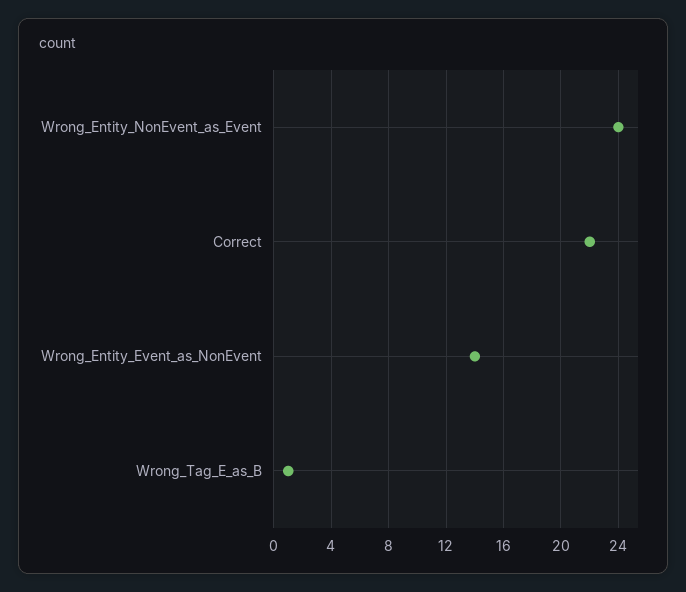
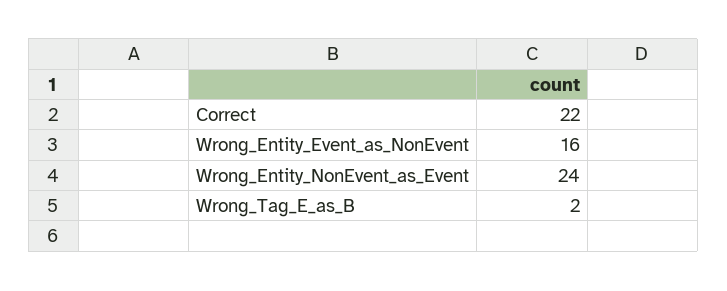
  {
    "Wrong_Entity_NonEvent_as_Event": 24,
    "Correct": 22,
-   "Wrong_Entity_Event_as_NonEvent": 14,
+   "Wrong_Entity_Event_as_NonEvent": 16,
-   "Wrong_Tag_E_as_B": 1
+   "Wrong_Tag_E_as_B": 2
  }

